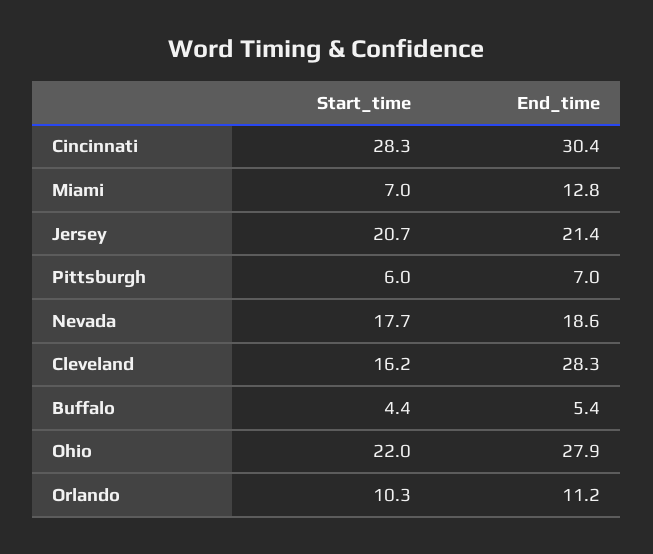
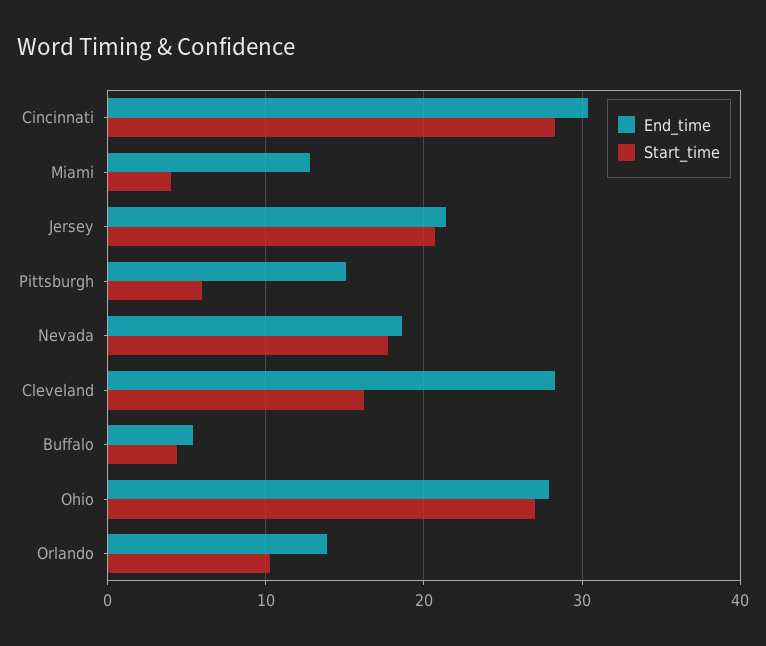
  {
    "Start_time": {
      "Cincinnati": 28.3,
-     "Miami": 7,
+     "Miami": 4,
      "Jersey": 20.7,
      "Pittsburgh": 6,
      "Nevada": 17.7,
      "Cleveland": 16.2,
      "Buffalo": 4.4,
-     "Ohio": 22,
+     "Ohio": 27,
      "Orlando": 10.3
    },
    "End_time": {
      "Cincinnati": 30.4,
      "Miami": 12.8,
      "Jersey": 21.4,
-     "Pittsburgh": 7,
+     "Pittsburgh": 15,
      "Nevada": 18.6,
      "Cleveland": 28.3,
      "Buffalo": 5.4,
      "Ohio": 27.9,
-     "Orlando": 11.2
+     "Orlando": 14
    }
  }

